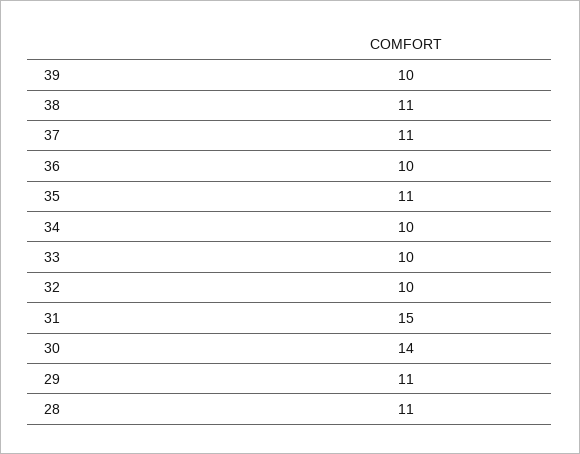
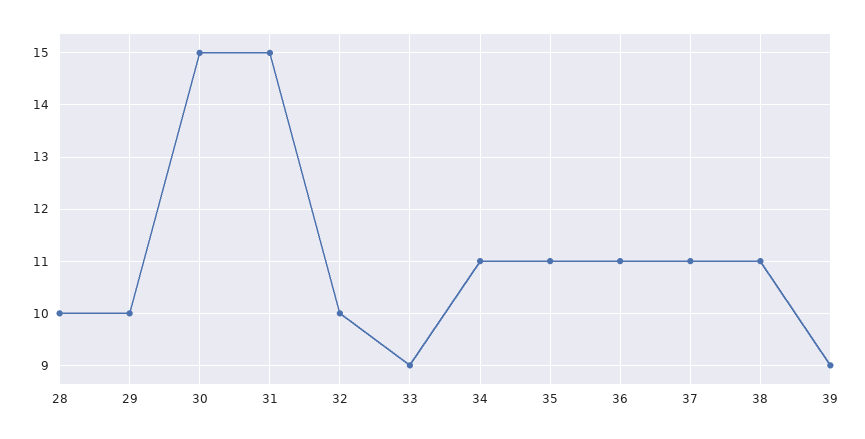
  {
-   "39": 10,
+   "39": 9,
    "38": 11,
    "37": 11,
-   "36": 10,
+   "36": 11,
    "35": 11,
-   "34": 10,
+   "34": 11,
-   "33": 10,
+   "33": 9,
    "32": 10,
    "31": 15,
-   "30": 14,
+   "30": 15,
-   "29": 11,
+   "29": 10,
-   "28": 11
+   "28": 10
  }

